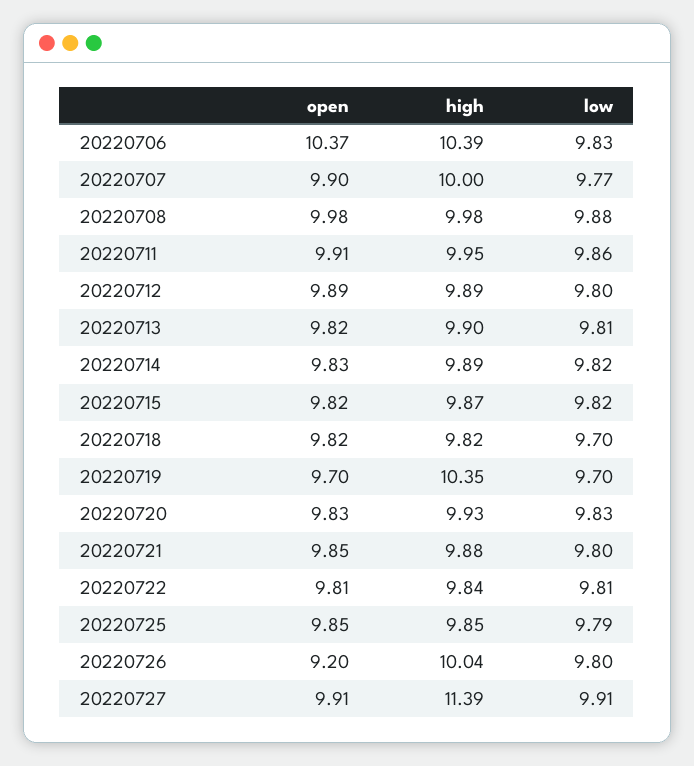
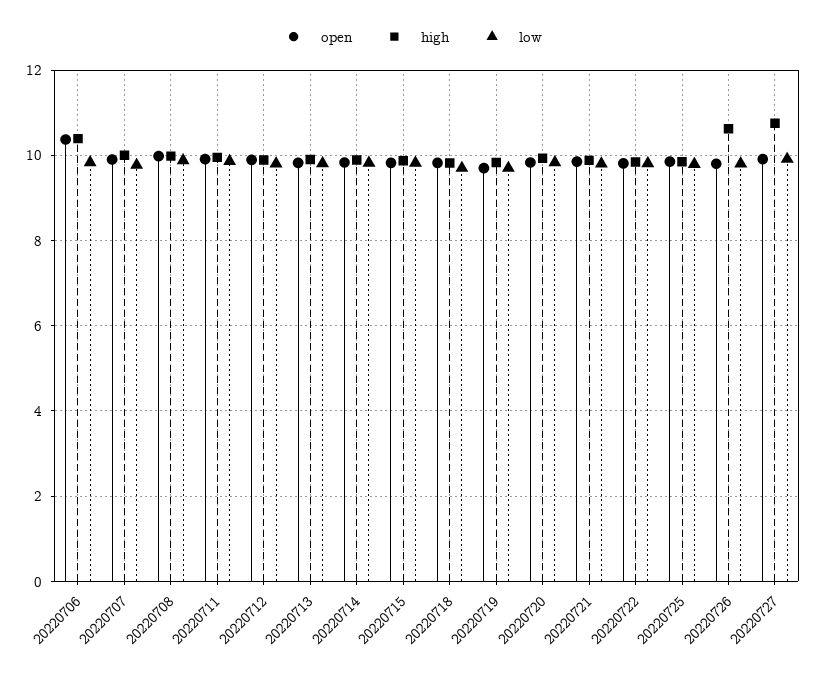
  {
    "open": {
      "20220706": 10.37,
      "20220707": 9.9,
      "20220708": 9.98,
      "20220711": 9.91,
      "20220712": 9.89,
      "20220713": 9.82,
      "20220714": 9.83,
      "20220715": 9.82,
      "20220718": 9.82,
      "20220719": 9.7,
      "20220720": 9.83,
      "20220721": 9.85,
      "20220722": 9.81,
      "20220725": 9.85,
-     "20220726": 9.2,
+     "20220726": 9.8,
      "20220727": 9.91
    },
    "high": {
      "20220706": 10.39,
      "20220707": 10,
      "20220708": 9.98,
      "20220711": 9.95,
      "20220712": 9.89,
      "20220713": 9.9,
      "20220714": 9.89,
      "20220715": 9.87,
      "20220718": 9.82,
-     "20220719": 10.35,
+     "20220719": 9.8,
      "20220720": 9.93,
      "20220721": 9.88,
      "20220722": 9.84,
      "20220725": 9.85,
-     "20220726": 10.04,
+     "20220726": 10.6,
-     "20220727": 11.39
+     "20220727": 10.8
    },
    "low": {
      "20220706": 9.83,
      "20220707": 9.77,
      "20220708": 9.88,
      "20220711": 9.86,
      "20220712": 9.8,
      "20220713": 9.81,
      "20220714": 9.82,
      "20220715": 9.82,
      "20220718": 9.7,
      "20220719": 9.7,
      "20220720": 9.83,
      "20220721": 9.8,
      "20220722": 9.81,
      "20220725": 9.79,
      "20220726": 9.8,
      "20220727": 9.91
    }
  }

